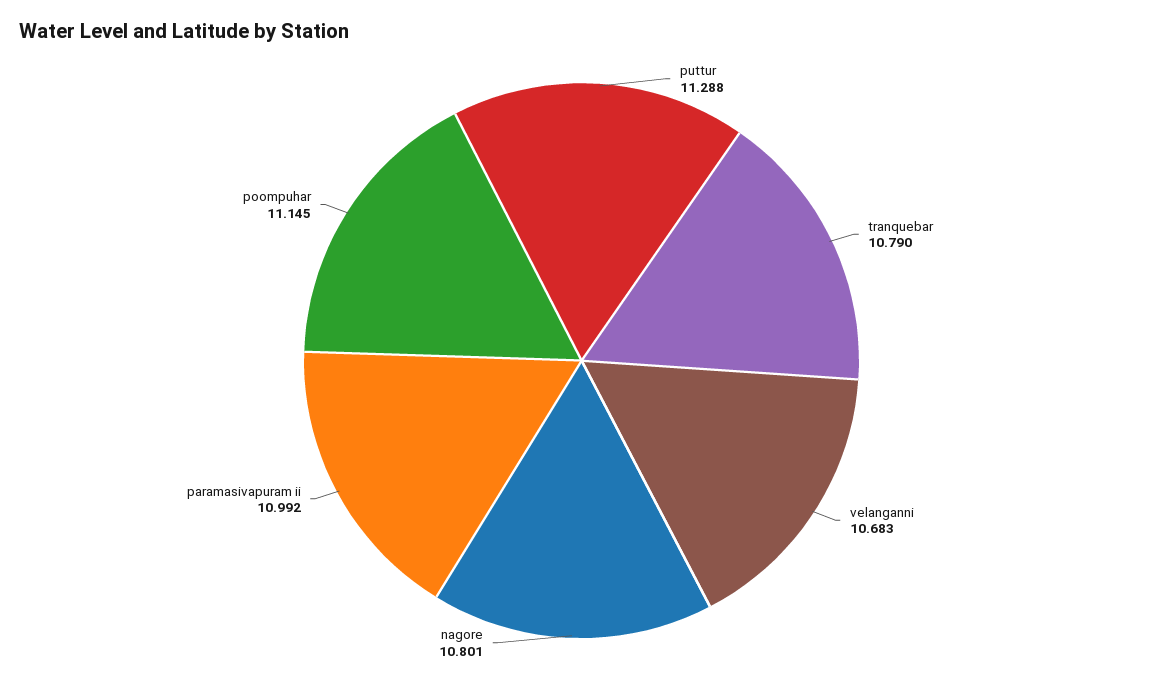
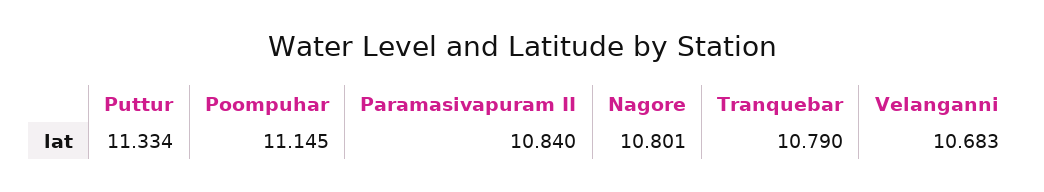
  {
-   "puttur": 11.288,
+   "puttur": 11.334,
    "tranquebar": 10.79,
    "velanganni": 10.683,
    "nagore": 10.801,
-   "paramasivapuram ii": 10.992,
+   "paramasivapuram ii": 10.84,
    "poompuhar": 11.145
  }

